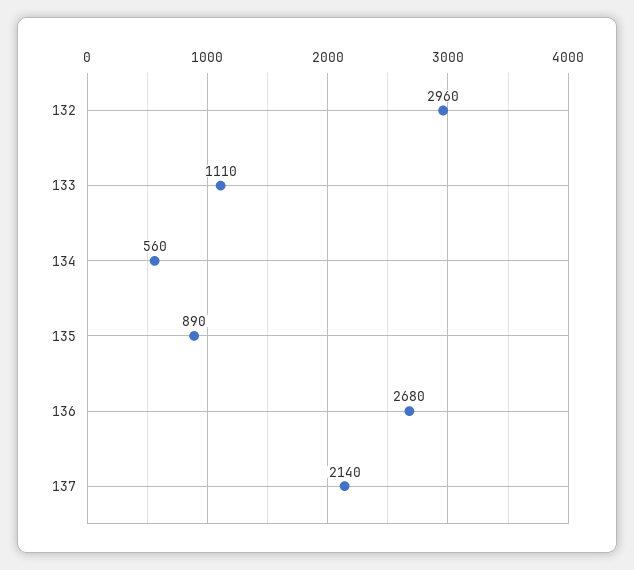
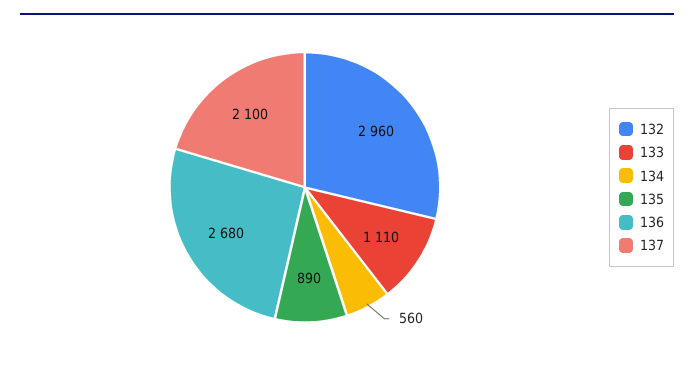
  {
    "132": 2960,
    "133": 1110,
    "134": 560,
    "135": 890,
    "136": 2680,
-   "137": 2140
+   "137": 2100
  }

